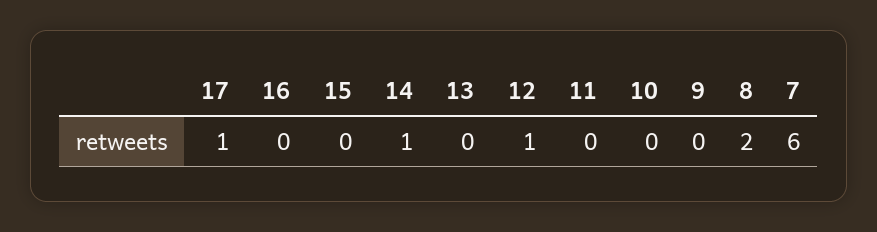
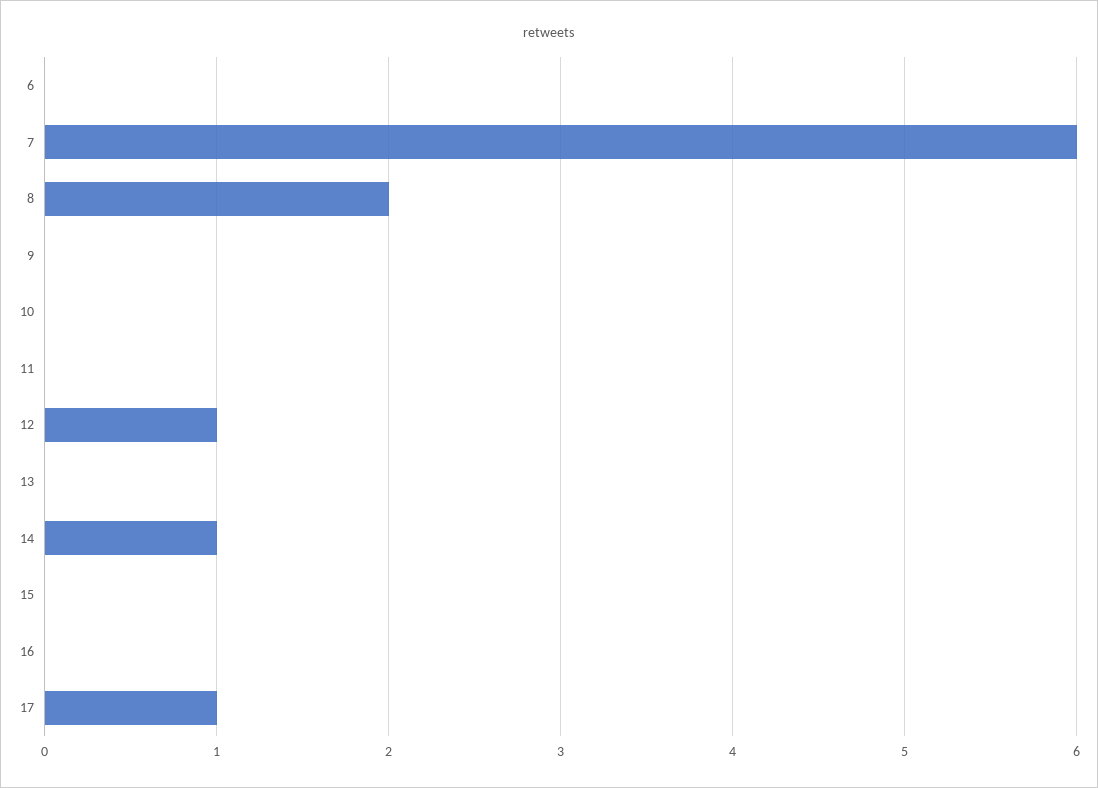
  {
    "17": 1,
    "16": 0,
    "15": 0,
    "14": 1,
    "13": 0,
    "12": 1,
    "11": 0,
    "10": 0,
    "9": 0,
    "8": 2,
-   "7": 6
+   "7": 6,
+   "6": 0
  }

